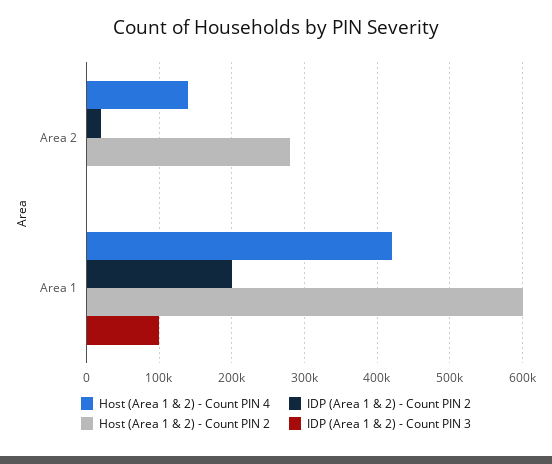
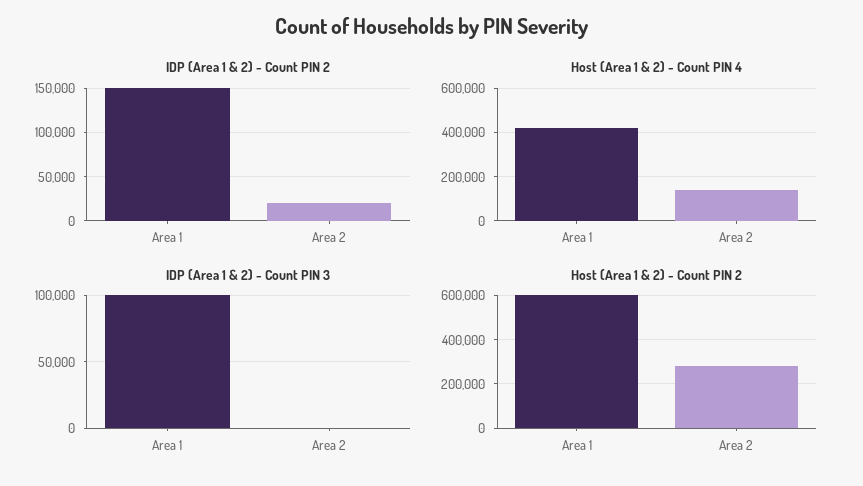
  {
    "Host (Area 1 & 2) - Count PIN 4": {
      "Area 2": 140000,
      "Area 1": 420000
    },
    "IDP (Area 1 & 2) - Count PIN 2": {
      "Area 2": 20000,
-     "Area 1": 200000
+     "Area 1": 150000
    },
    "Host (Area 1 & 2) - Count PIN 2": {
      "Area 2": 280000,
      "Area 1": 600000
    },
    "IDP (Area 1 & 2) - Count PIN 3": {
      "Area 2": 0,
      "Area 1": 100000
    }
  }

